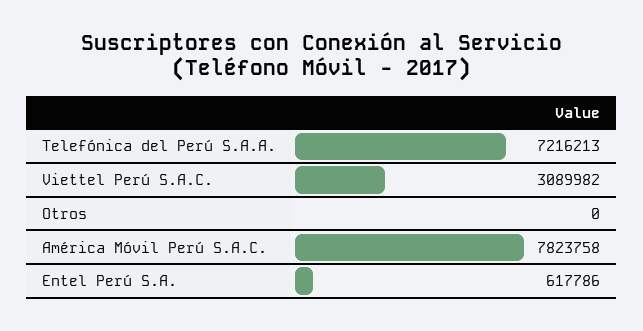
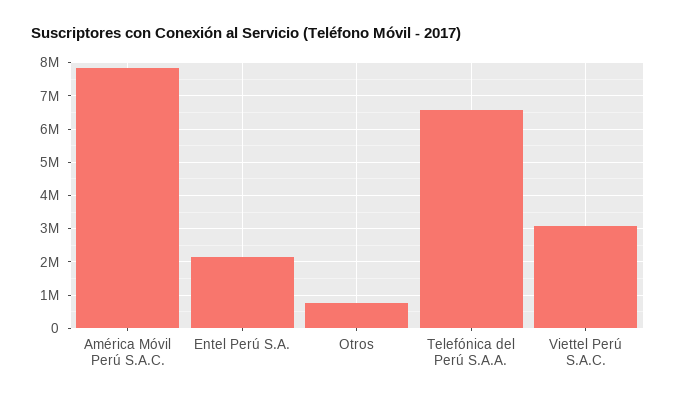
  {
-   "Telefónica del Perú S.A.A.": 7216213,
+   "Telefónica del Perú S.A.A.": 6600000,
    "Viettel Perú S.A.C.": 3089982,
-   "Otros": 0,
+   "Otros": 800000,
    "América Móvil Perú S.A.C.": 7823758,
-   "Entel Perú S.A.": 617786
+   "Entel Perú S.A.": 2200000
  }

